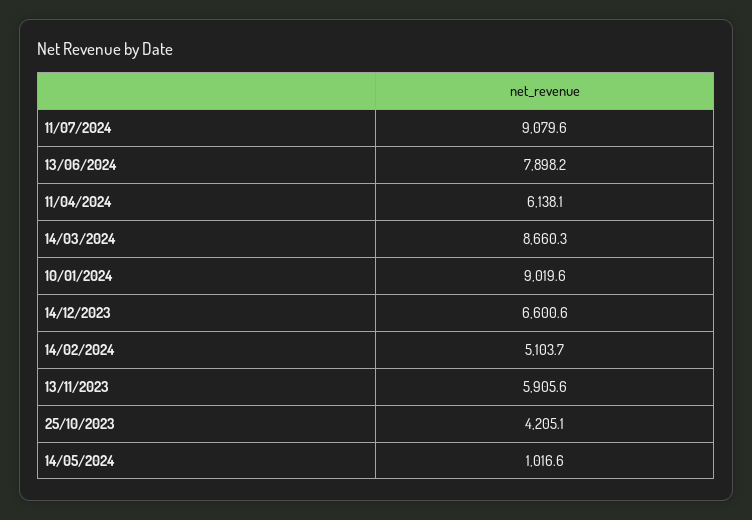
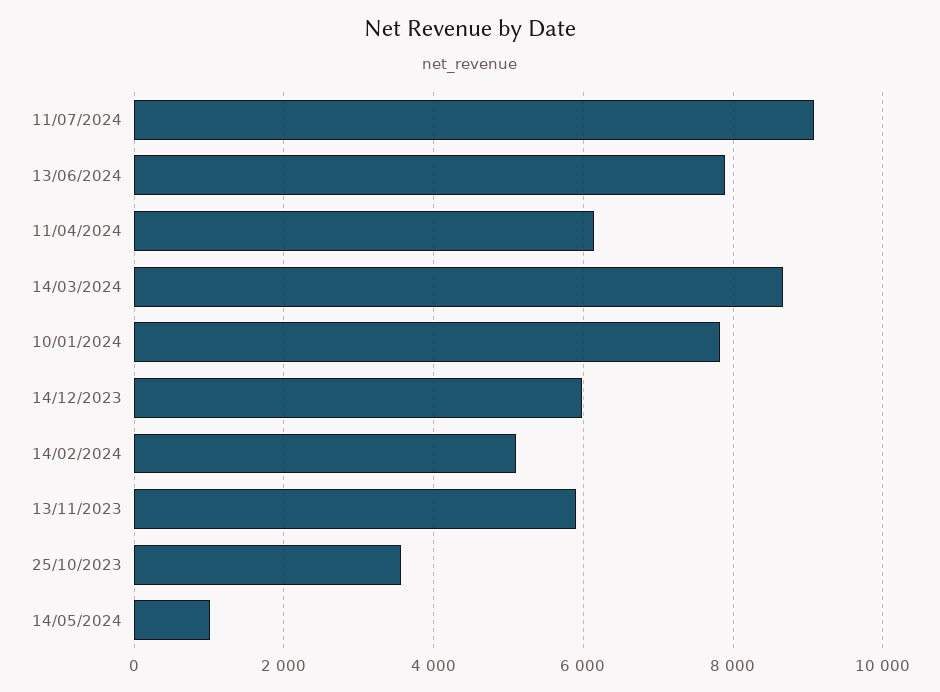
  {
    "11/07/2024": 9079.6,
    "13/06/2024": 7898.2,
    "11/04/2024": 6138.1,
    "14/03/2024": 8660.3,
-   "10/01/2024": 9019.6,
+   "10/01/2024": 7800,
-   "14/12/2023": 6600.6,
+   "14/12/2023": 6000,
    "14/02/2024": 5103.7,
    "13/11/2023": 5905.6,
-   "25/10/2023": 4205.1,
+   "25/10/2023": 3600,
    "14/05/2024": 1016.6
  }

